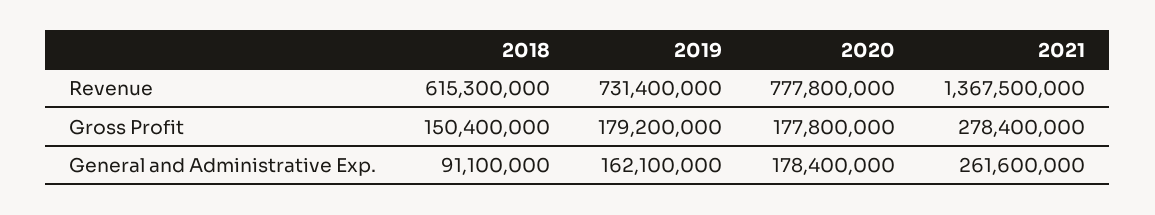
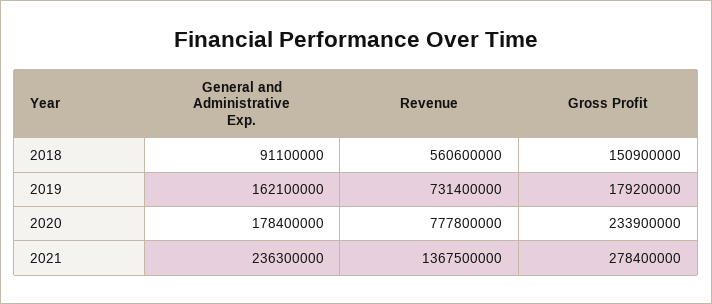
  {
    "2018": {
-     "Revenue": 615300000,
+     "Revenue": 560600000,
-     "Gross Profit": 150400000,
+     "Gross Profit": 150900000,
      "General and Administrative Exp.": 91100000
    },
    "2019": {
      "Revenue": 731400000,
      "Gross Profit": 179200000,
      "General and Administrative Exp.": 162100000
    },
    "2020": {
      "Revenue": 777800000,
-     "Gross Profit": 177800000,
+     "Gross Profit": 233900000,
      "General and Administrative Exp.": 178400000
    },
    "2021": {
      "Revenue": 1367500000,
      "Gross Profit": 278400000,
-     "General and Administrative Exp.": 261600000
+     "General and Administrative Exp.": 236300000
    }
  }

